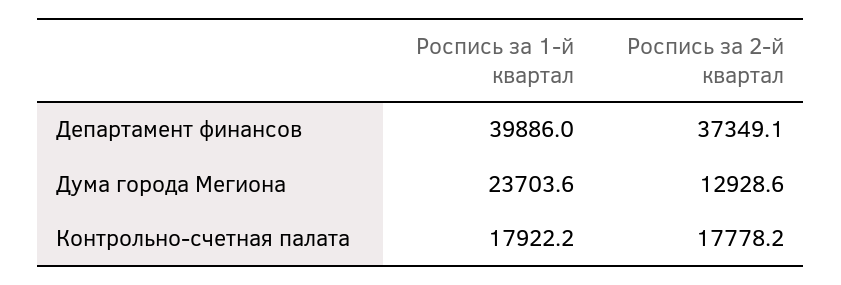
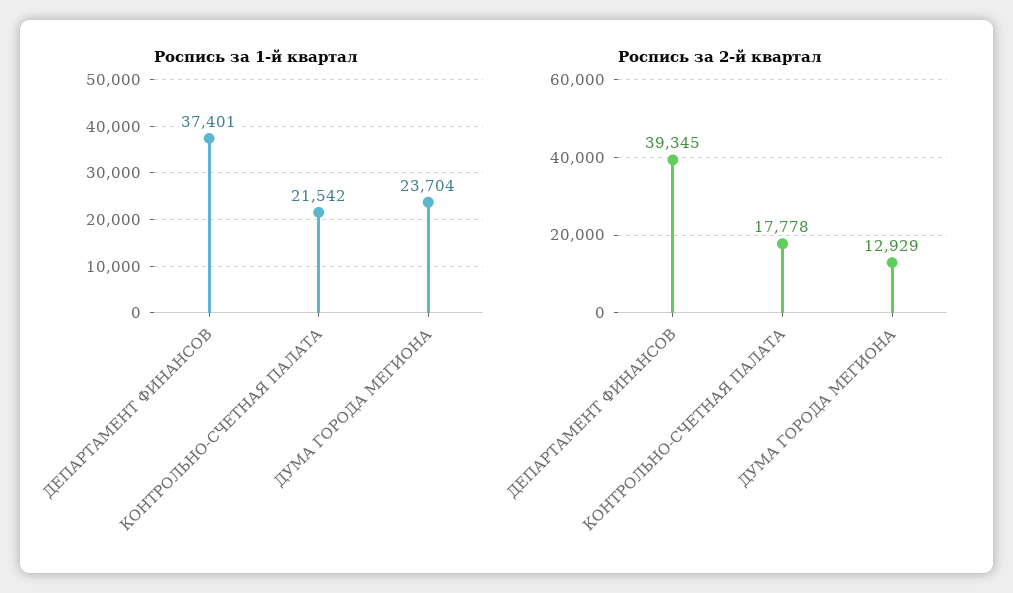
  {
    "Роспись за 1-й квартал": {
-     "Департамент финансов": 39886,
+     "Департамент финансов": 37401,
      "Дума города Мегиона": 23703.6,
-     "Контрольно-счетная палата": 17922.2
+     "Контрольно-счетная палата": 21542
    },
    "Роспись за 2-й квартал": {
-     "Департамент финансов": 37349.1,
+     "Департамент финансов": 39345,
      "Дума города Мегиона": 12928.6,
      "Контрольно-счетная палата": 17778.2
    }
  }

